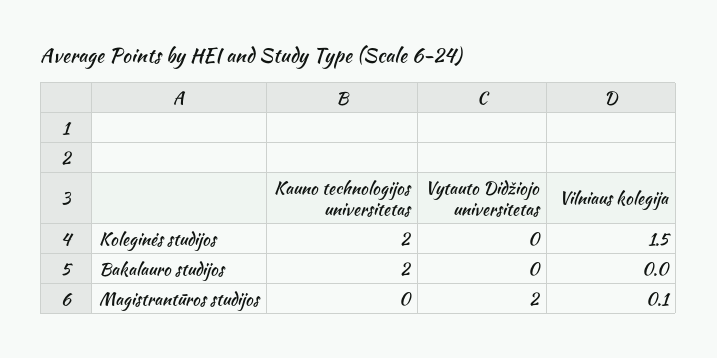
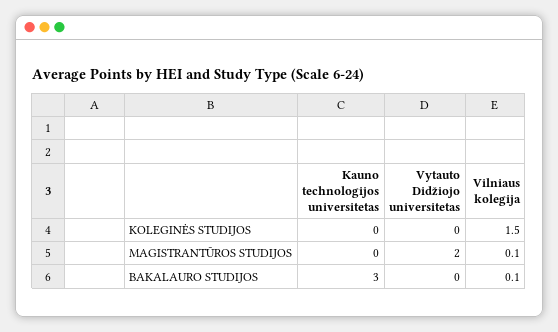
  {
    "Kauno technologijos universitetas": {
-     "Koleginės studijos": 2,
+     "Koleginės studijos": 0,
-     "Bakalauro studijos": 2,
+     "Bakalauro studijos": 3,
      "Magistrantūros studijos": 0
    },
    "Vytauto Didžiojo universitetas": {
      "Koleginės studijos": 0,
      "Bakalauro studijos": 0,
      "Magistrantūros studijos": 2
    },
    "Vilniaus kolegija": {
      "Koleginės studijos": 1.5,
-     "Bakalauro studijos": 0,
+     "Bakalauro studijos": 0.1,
      "Magistrantūros studijos": 0.1
    }
  }

